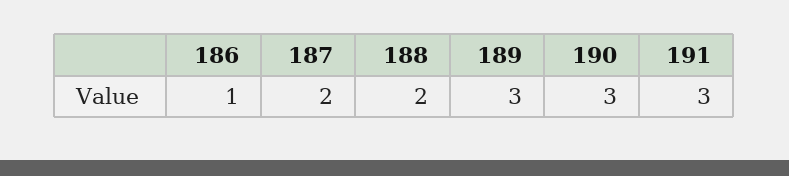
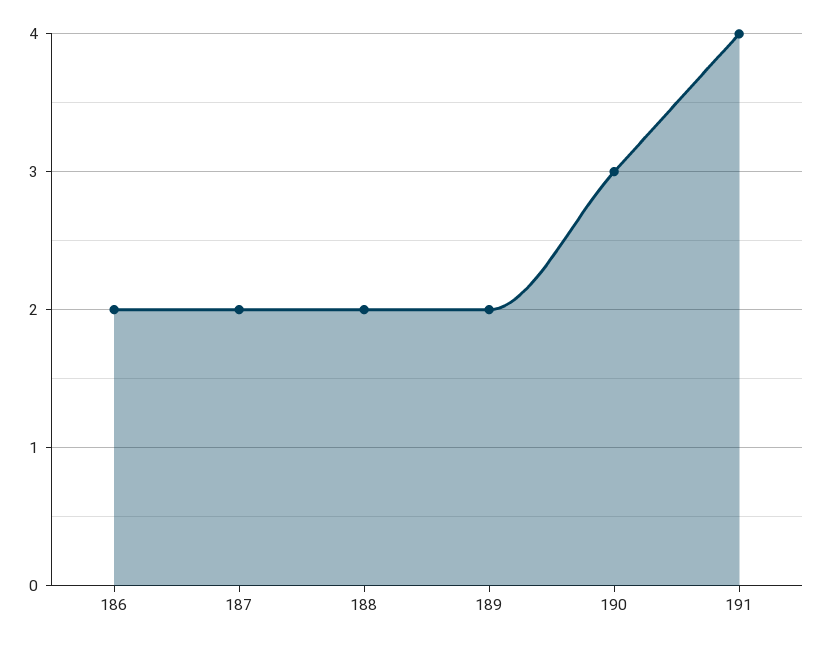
  {
-   "186": 1,
+   "186": 2,
    "187": 2,
    "188": 2,
-   "189": 3,
+   "189": 2,
    "190": 3,
-   "191": 3
+   "191": 4
  }

